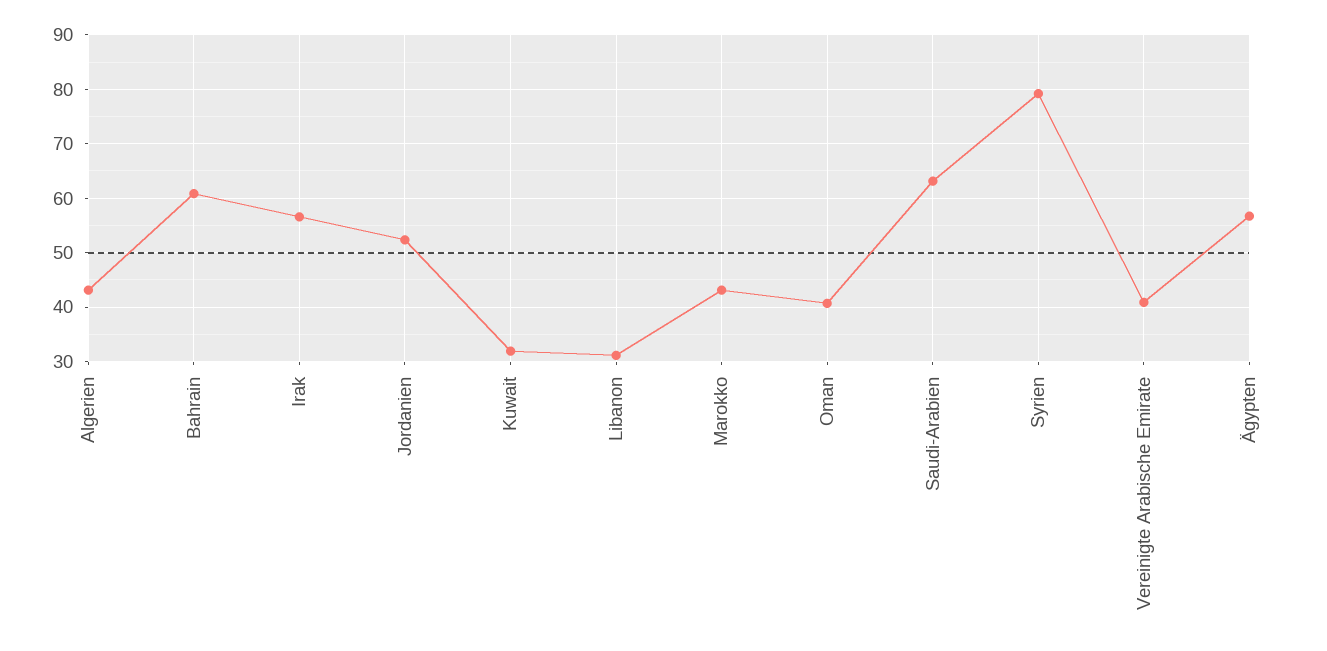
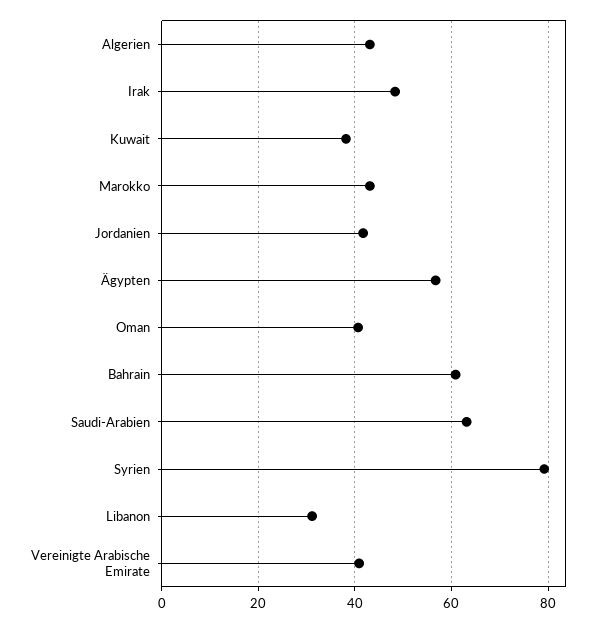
  {
    "Algerien": 44,
    "Bahrain": 60,
-   "Irak": 56,
+   "Irak": 48,
-   "Jordanien": 52,
+   "Jordanien": 42,
-   "Kuwait": 32,
+   "Kuwait": 38,
    "Libanon": 32,
    "Marokko": 44,
    "Oman": 40,
    "Saudi-Arabien": 64,
    "Syrien": 80,
    "Vereinigte Arabische Emirate": 40,
    "Ägypten": 56
  }

